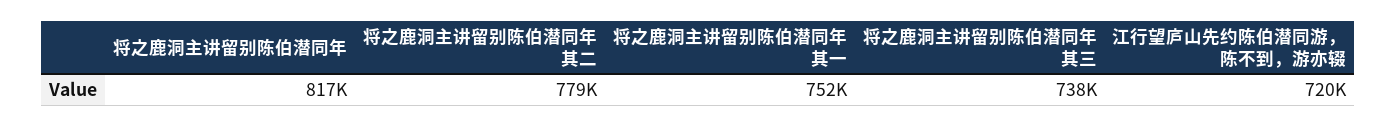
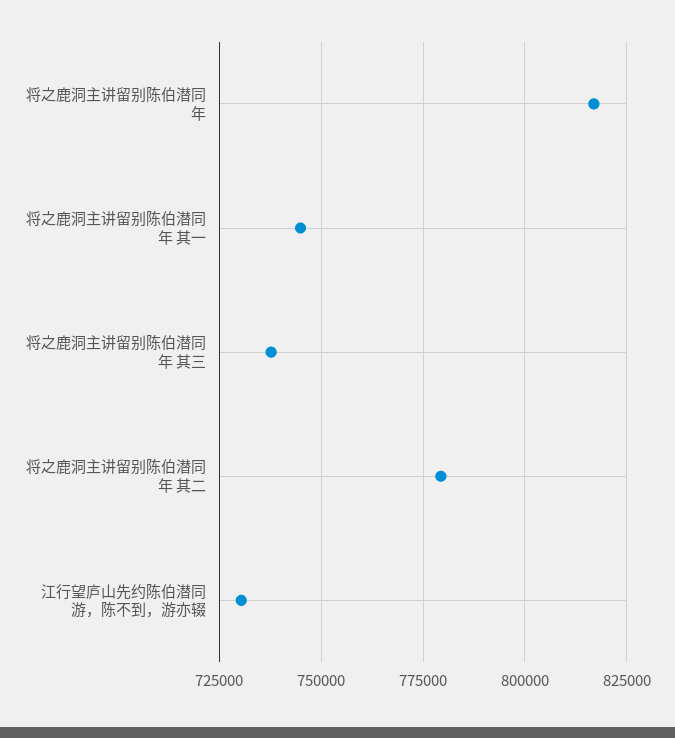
  {
    "将之鹿洞主讲留别陈伯潜同年": 817000,
    "将之鹿洞主讲留别陈伯潜同年 其二": 779000,
-   "将之鹿洞主讲留别陈伯潜同年 其一": 752000,
+   "将之鹿洞主讲留别陈伯潜同年 其一": 745000,
    "将之鹿洞主讲留别陈伯潜同年 其三": 738000,
-   "江行望庐山先约陈伯潜同游，陈不到，游亦辍": 720000
+   "江行望庐山先约陈伯潜同游，陈不到，游亦辍": 730000
  }

